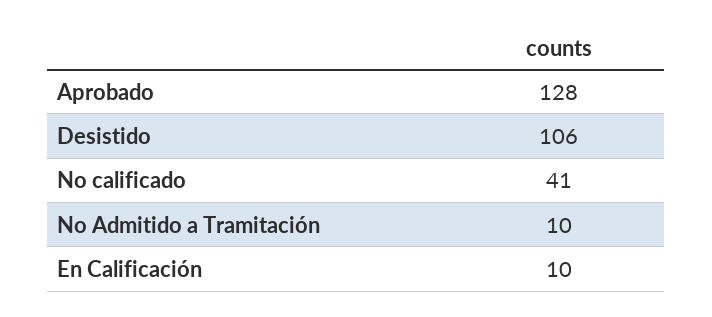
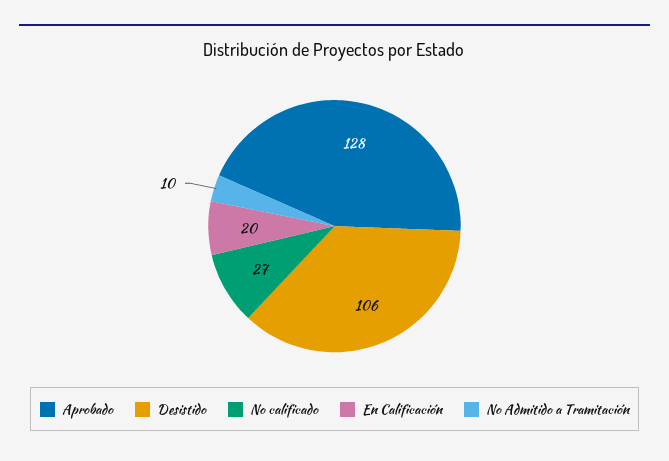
  {
    "Aprobado": 128,
    "Desistido": 106,
-   "No calificado": 41,
+   "No calificado": 27,
    "No Admitido a Tramitación": 10,
-   "En Calificación": 10
+   "En Calificación": 20
  }

